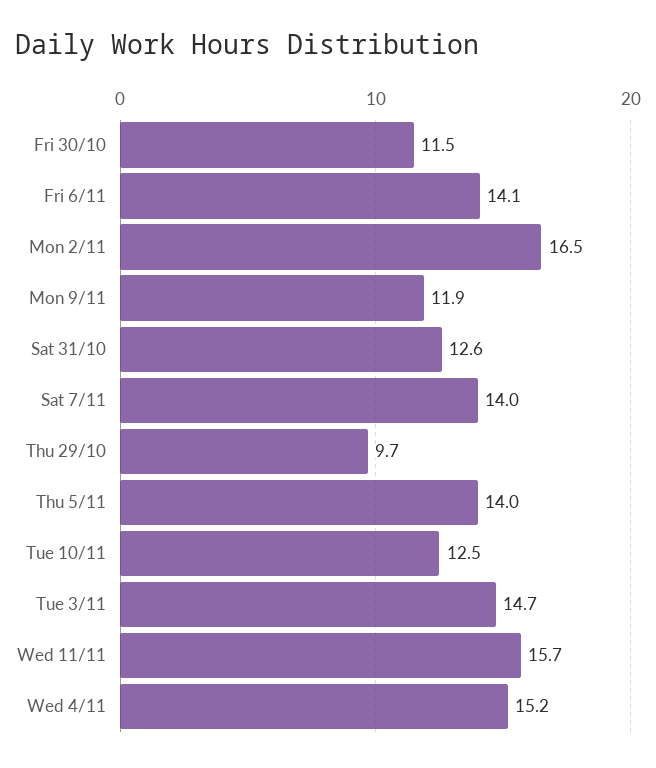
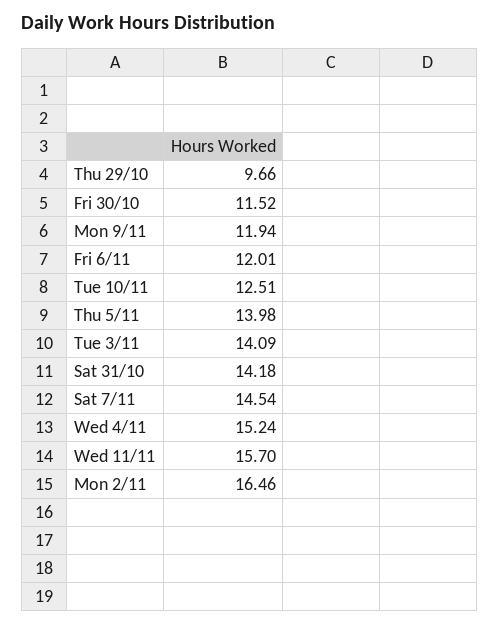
  {
    "Fri 30/10": 11.52,
-   "Fri 6/11": 14.1,
+   "Fri 6/11": 12.01,
    "Mon 2/11": 16.46,
    "Mon 9/11": 11.94,
-   "Sat 31/10": 12.6,
+   "Sat 31/10": 14.18,
-   "Sat 7/11": 14,
+   "Sat 7/11": 14.54,
    "Thu 29/10": 9.66,
    "Thu 5/11": 13.98,
    "Tue 10/11": 12.51,
-   "Tue 3/11": 14.7,
+   "Tue 3/11": 14.09,
    "Wed 11/11": 15.7,
    "Wed 4/11": 15.24
  }

